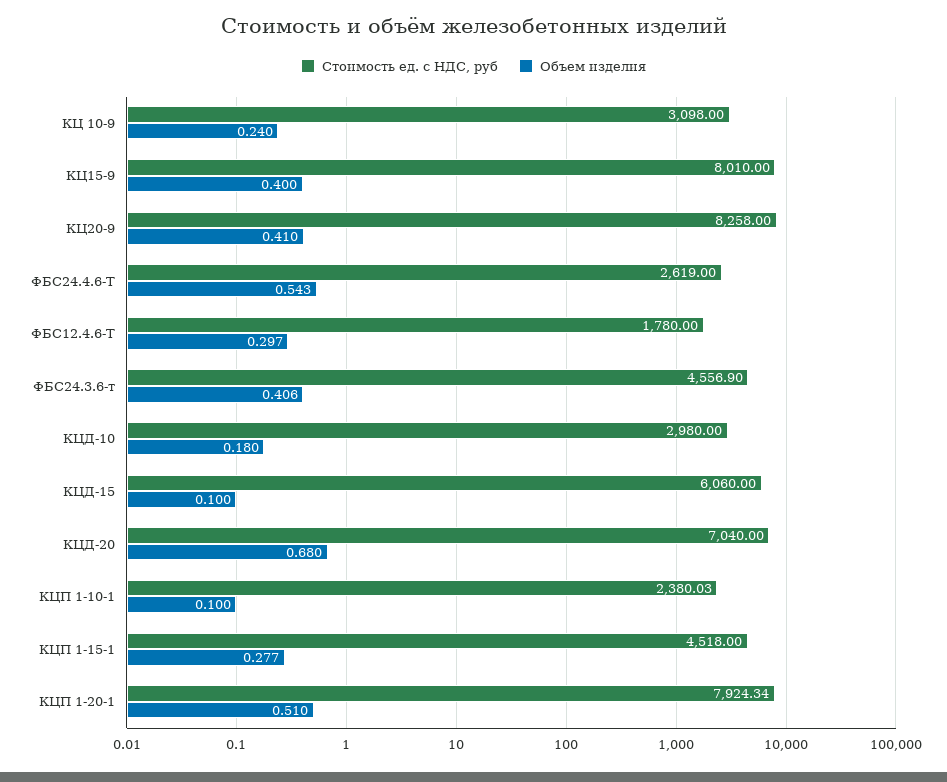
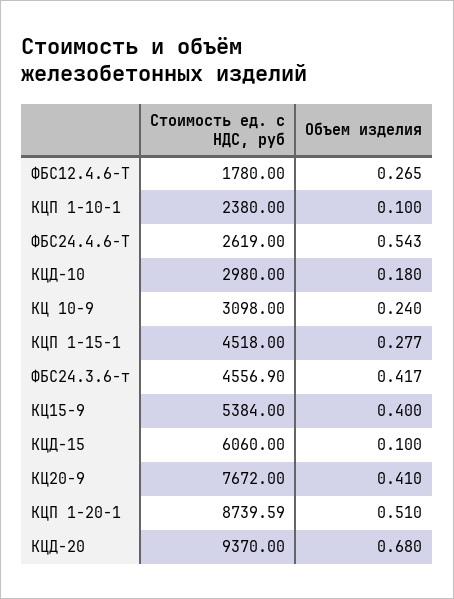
  {
    "Стоимость ед. с НДС, руб": {
      "КЦ 10-9": 3098,
-     "КЦ15-9": 8010,
+     "КЦ15-9": 5384,
-     "КЦ20-9": 8258,
+     "КЦ20-9": 7672,
      "ФБС24.4.6-Т": 2619,
      "ФБС12.4.6-Т": 1780,
      "ФБС24.3.6-т": 4556.9,
      "КЦД-10": 2980,
      "КЦД-15": 6060,
-     "КЦД-20": 7040,
+     "КЦД-20": 9370,
-     "КЦП 1-10-1": 2380.03,
+     "КЦП 1-10-1": 2380,
      "КЦП 1-15-1": 4518,
-     "КЦП 1-20-1": 7924.34
+     "КЦП 1-20-1": 8739.59
    },
    "Объем изделия": {
      "КЦ 10-9": 0.24,
      "КЦ15-9": 0.4,
      "КЦ20-9": 0.41,
      "ФБС24.4.6-Т": 0.543,
-     "ФБС12.4.6-Т": 0.297,
+     "ФБС12.4.6-Т": 0.265,
-     "ФБС24.3.6-т": 0.406,
+     "ФБС24.3.6-т": 0.417,
      "КЦД-10": 0.18,
      "КЦД-15": 0.1,
      "КЦД-20": 0.68,
      "КЦП 1-10-1": 0.1,
      "КЦП 1-15-1": 0.277,
      "КЦП 1-20-1": 0.51
    }
  }

